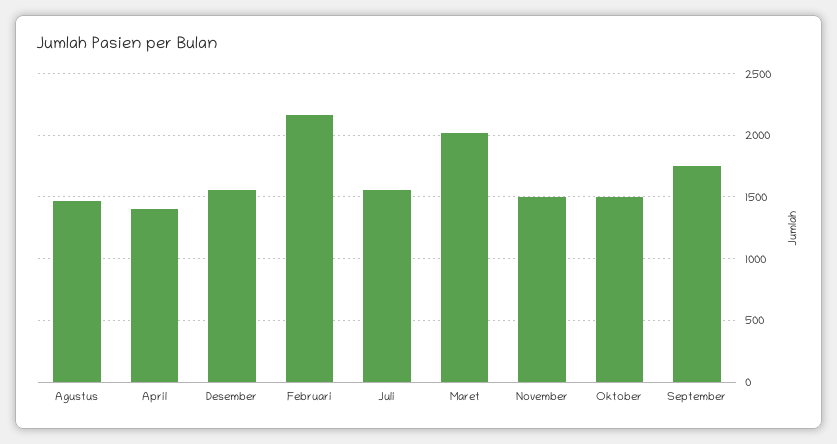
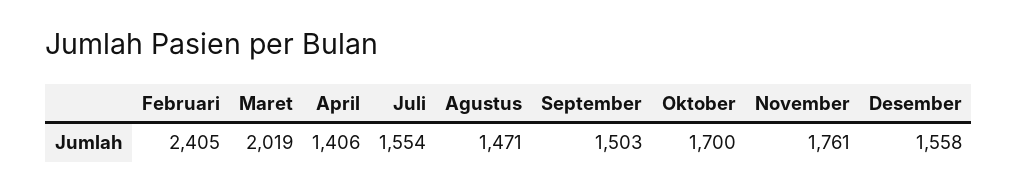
  {
    "Agustus": 1471,
    "April": 1406,
    "Desember": 1558,
-   "Februari": 2150,
+   "Februari": 2405,
    "Juli": 1554,
    "Maret": 2019,
-   "November": 1500,
+   "November": 1761,
-   "Oktober": 1500,
+   "Oktober": 1700,
-   "September": 1750
+   "September": 1503
  }

